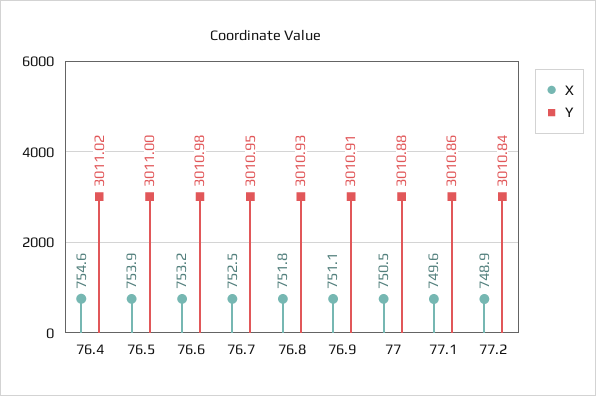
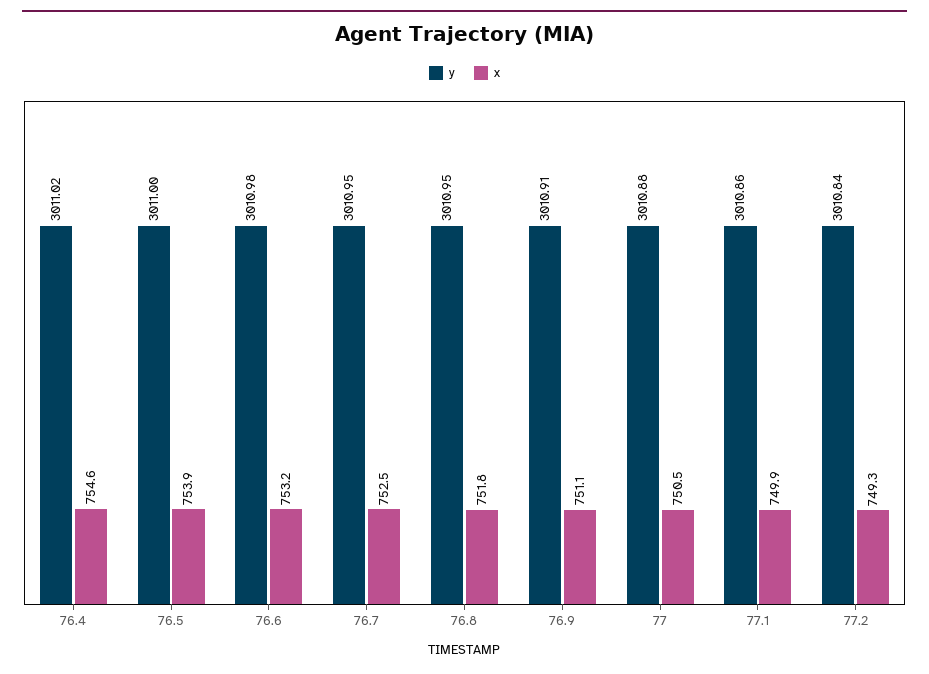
  {
    "X": {
      "76.4": 754.6,
      "76.5": 753.9,
      "76.6": 753.2,
      "76.7": 752.5,
      "76.8": 751.8,
      "76.9": 751.1,
      "77": 750.5,
-     "77.1": 749.6,
+     "77.1": 749.9,
-     "77.2": 748.9
+     "77.2": 749.3
    },
    "Y": {
      "76.4": 3011.02,
      "76.5": 3011,
      "76.6": 3010.98,
      "76.7": 3010.95,
-     "76.8": 3010.93,
+     "76.8": 3010.95,
      "76.9": 3010.91,
      "77": 3010.88,
      "77.1": 3010.86,
      "77.2": 3010.84
    }
  }

